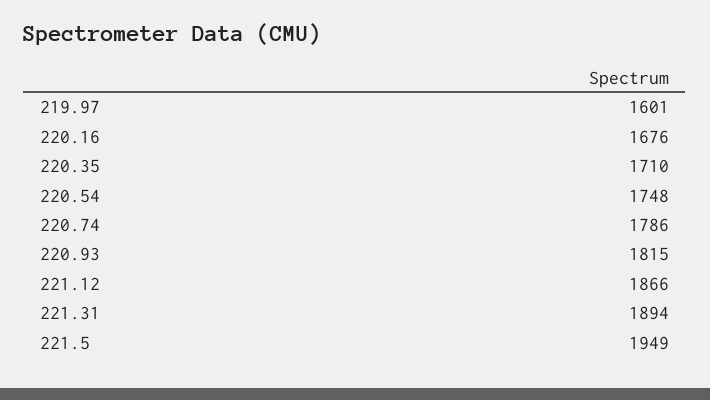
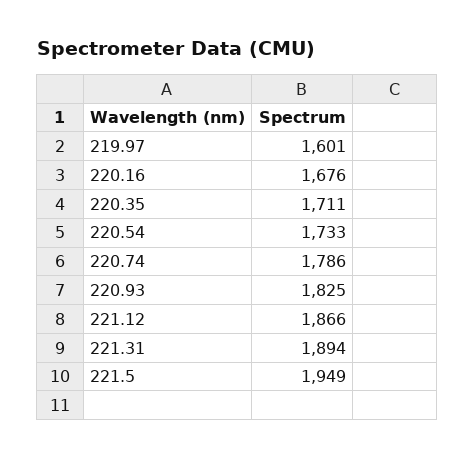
  {
    "219.97": 1601,
    "220.16": 1676,
-   "220.35": 1710,
+   "220.35": 1711,
-   "220.54": 1748,
+   "220.54": 1733,
    "220.74": 1786,
-   "220.93": 1815,
+   "220.93": 1825,
    "221.12": 1866,
    "221.31": 1894,
    "221.5": 1949
  }

